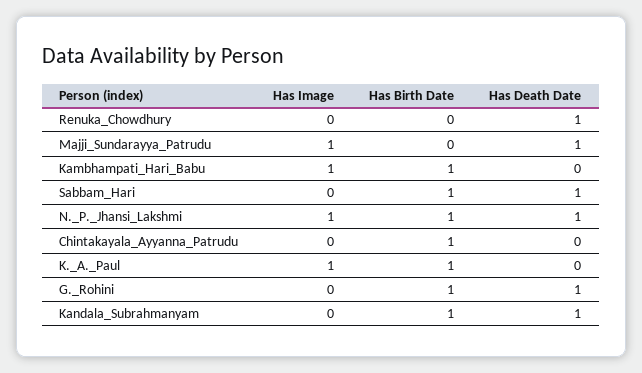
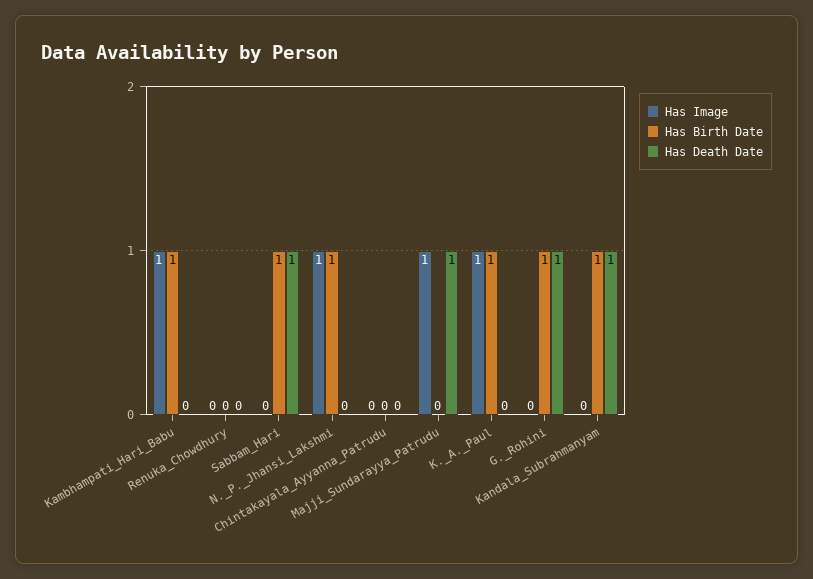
  {
    "Has Image": {
      "Renuka_Chowdhury": 0,
      "Majji_Sundarayya_Patrudu": 1,
      "Kambhampati_Hari_Babu": 1,
      "Sabbam_Hari": 0,
      "N._P._Jhansi_Lakshmi": 1,
      "Chintakayala_Ayyanna_Patrudu": 0,
      "K._A._Paul": 1,
      "G._Rohini": 0,
      "Kandala_Subrahmanyam": 0
    },
    "Has Birth Date": {
      "Renuka_Chowdhury": 0,
      "Majji_Sundarayya_Patrudu": 0,
      "Kambhampati_Hari_Babu": 1,
      "Sabbam_Hari": 1,
      "N._P._Jhansi_Lakshmi": 1,
-     "Chintakayala_Ayyanna_Patrudu": 1,
+     "Chintakayala_Ayyanna_Patrudu": 0,
      "K._A._Paul": 1,
      "G._Rohini": 1,
      "Kandala_Subrahmanyam": 1
    },
    "Has Death Date": {
-     "Renuka_Chowdhury": 1,
+     "Renuka_Chowdhury": 0,
      "Majji_Sundarayya_Patrudu": 1,
      "Kambhampati_Hari_Babu": 0,
      "Sabbam_Hari": 1,
-     "N._P._Jhansi_Lakshmi": 1,
+     "N._P._Jhansi_Lakshmi": 0,
      "Chintakayala_Ayyanna_Patrudu": 0,
      "K._A._Paul": 0,
      "G._Rohini": 1,
      "Kandala_Subrahmanyam": 1
    }
  }

